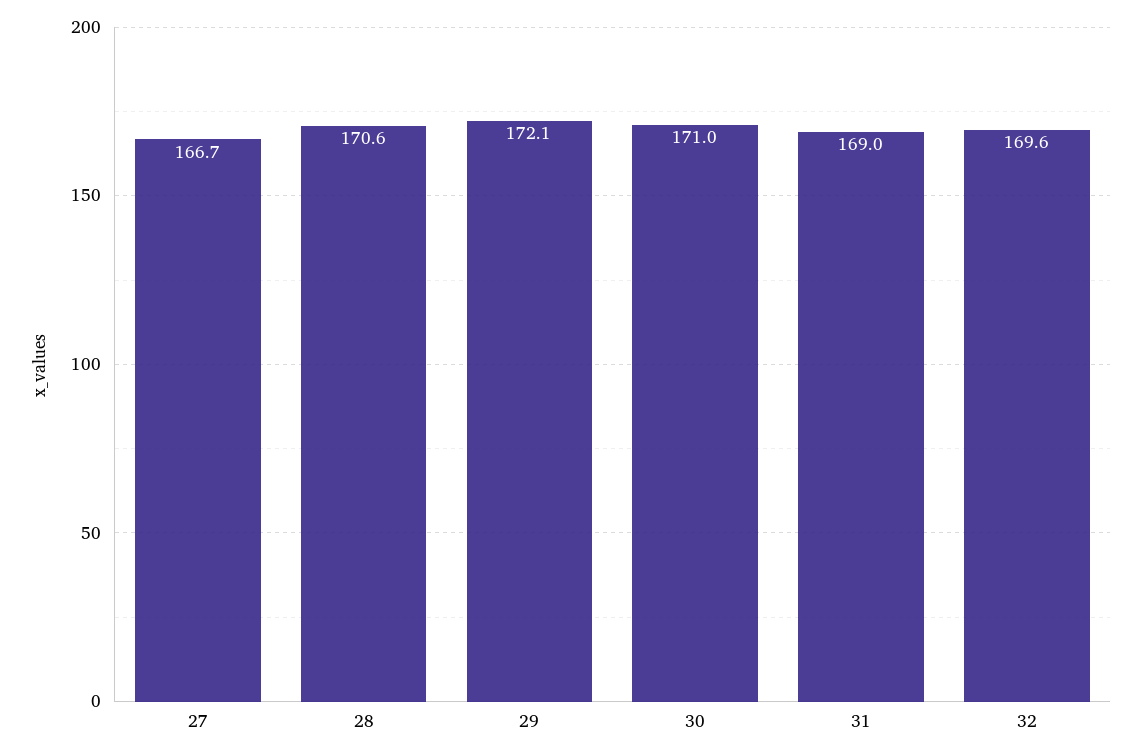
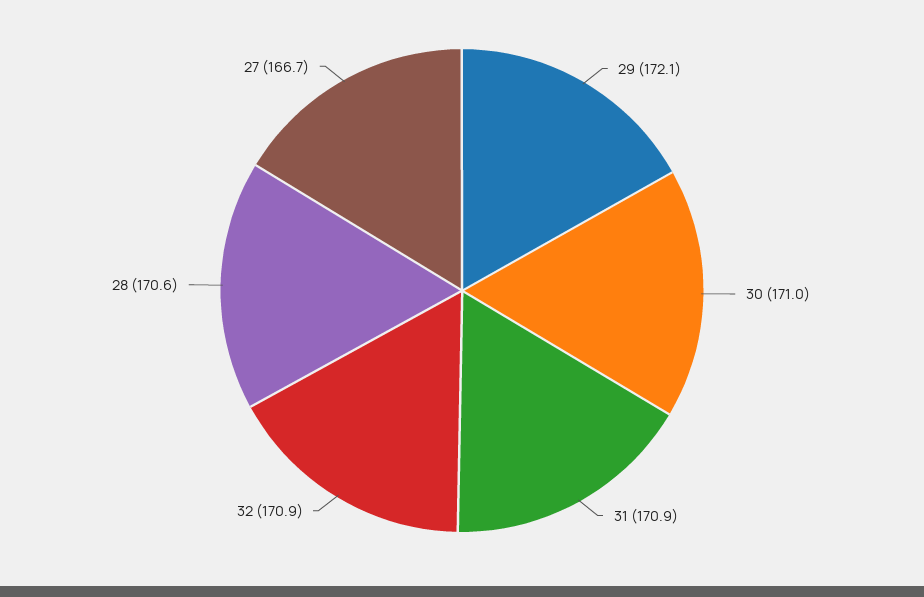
  {
    "27": 166.7,
    "28": 170.6,
    "29": 172.1,
    "30": 171,
-   "31": 169,
+   "31": 170.9,
-   "32": 169.6
+   "32": 170.9
  }

